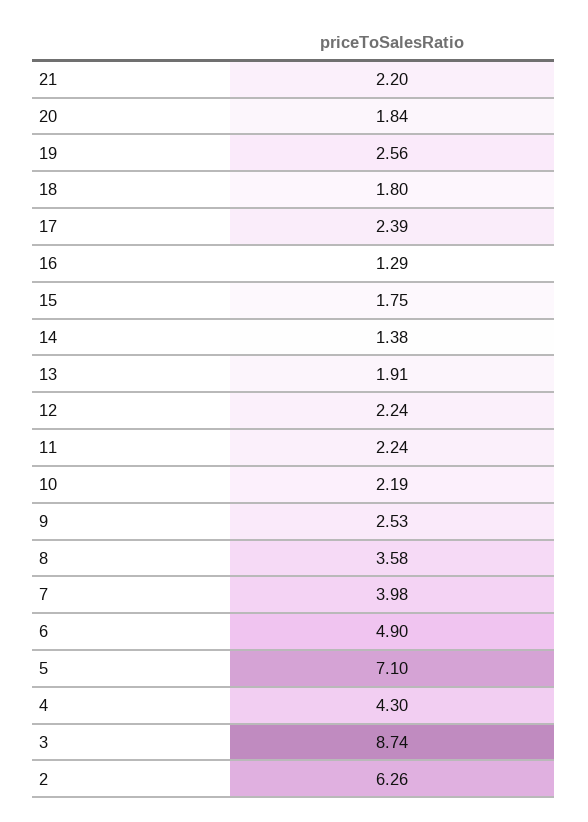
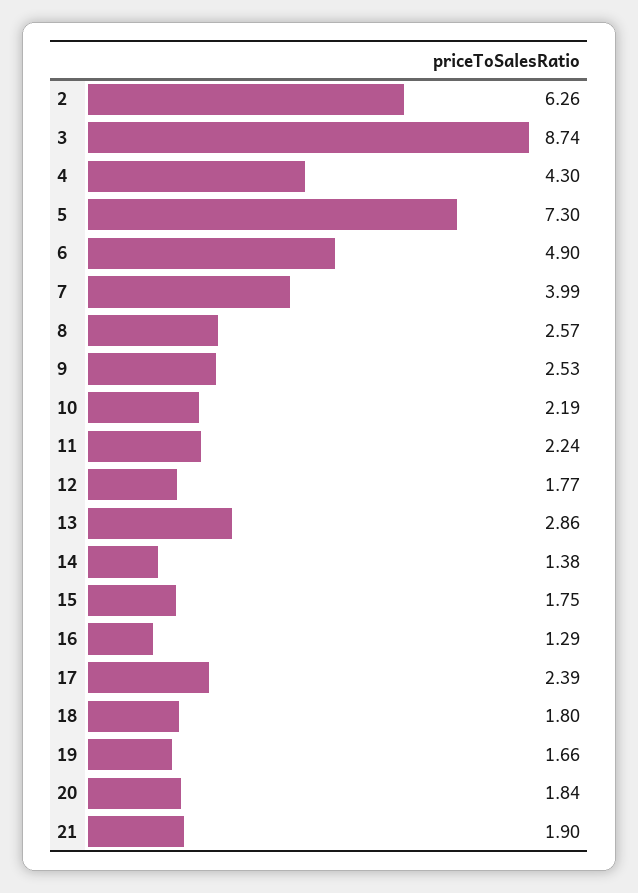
  {
-   "21": 2.2,
+   "21": 1.9,
    "20": 1.84,
-   "19": 2.56,
+   "19": 1.66,
    "18": 1.8,
    "17": 2.39,
    "16": 1.29,
    "15": 1.75,
    "14": 1.38,
-   "13": 1.91,
+   "13": 2.86,
-   "12": 2.24,
+   "12": 1.77,
    "11": 2.24,
    "10": 2.19,
    "9": 2.53,
-   "8": 3.58,
+   "8": 2.57,
-   "7": 3.98,
+   "7": 3.99,
    "6": 4.9,
-   "5": 7.1,
+   "5": 7.3,
    "4": 4.3,
    "3": 8.74,
    "2": 6.26
  }

